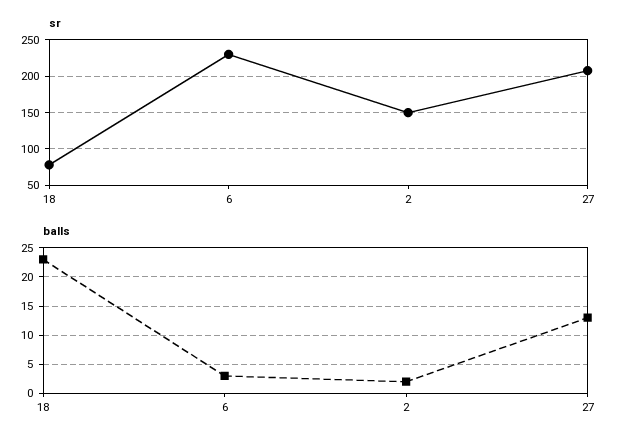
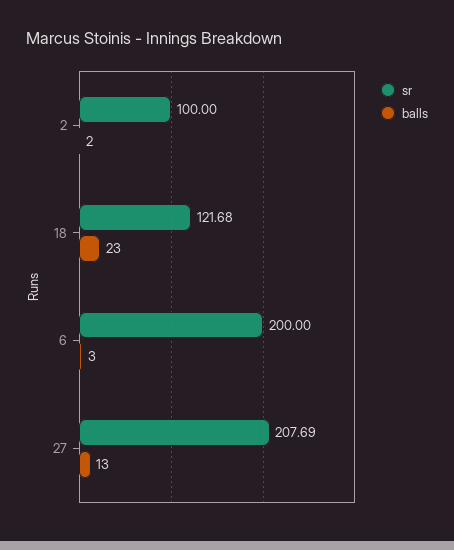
  {
    "sr": {
-     "18": 80,
+     "18": 121.68,
-     "6": 230,
+     "6": 200,
-     "2": 150,
+     "2": 100,
      "27": 207.69
    },
    "balls": {
      "18": 23,
      "6": 3,
      "2": 2,
      "27": 13
    }
  }

